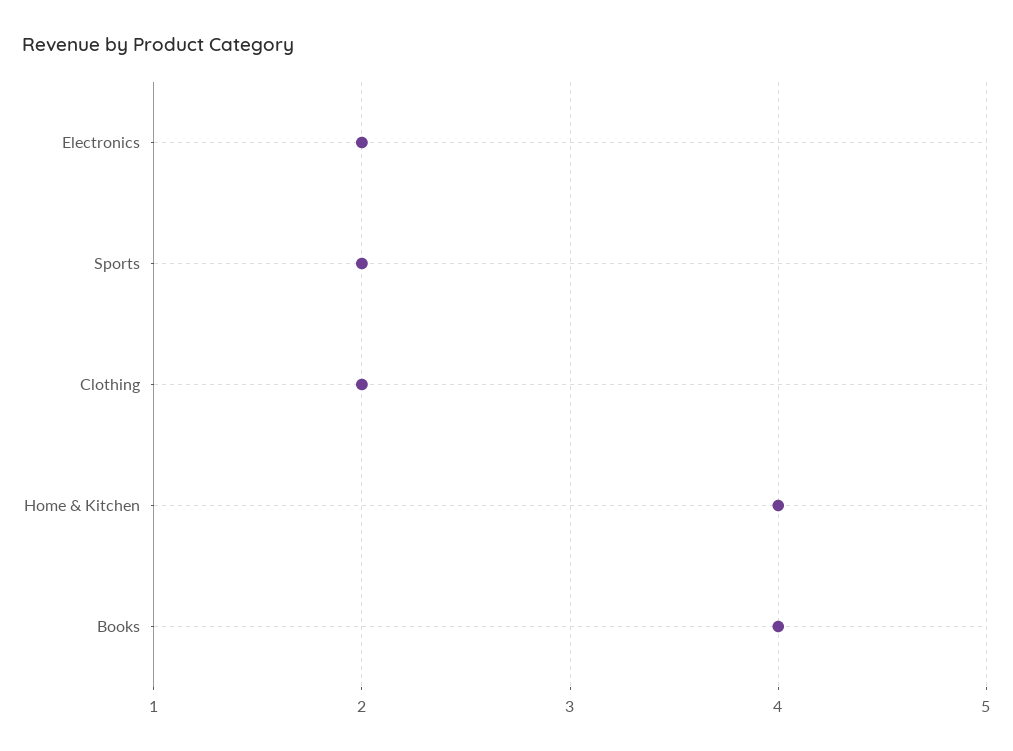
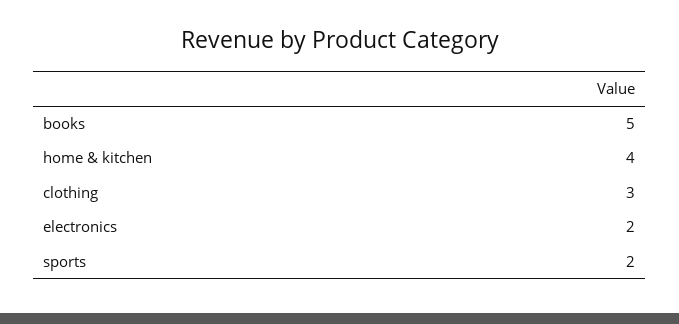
  {
    "Electronics": 2,
    "Sports": 2,
-   "Clothing": 2,
+   "Clothing": 3,
    "Home & Kitchen": 4,
-   "Books": 4
+   "Books": 5
  }

